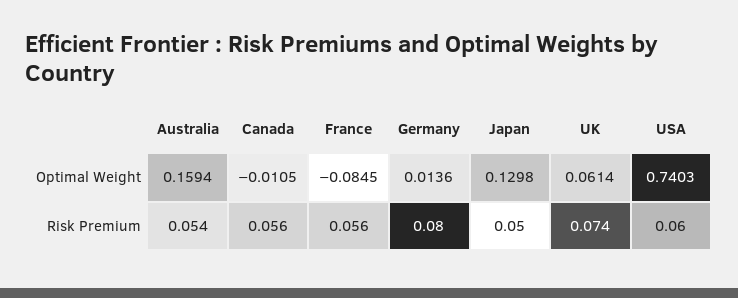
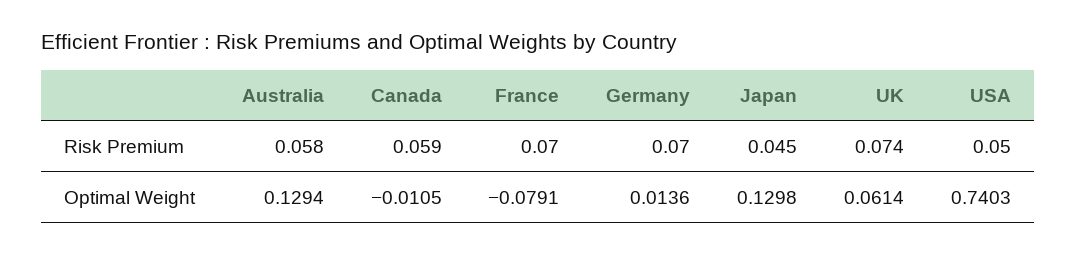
  {
    "Australia": {
-     "Optimal Weight": 0.1594,
+     "Optimal Weight": 0.1294,
-     "Risk Premium": 0.054
+     "Risk Premium": 0.058
    },
    "Canada": {
      "Optimal Weight": -0.0105,
-     "Risk Premium": 0.056
+     "Risk Premium": 0.059
    },
    "France": {
-     "Optimal Weight": -0.0845,
+     "Optimal Weight": -0.0791,
-     "Risk Premium": 0.056
+     "Risk Premium": 0.07
    },
    "Germany": {
      "Optimal Weight": 0.0136,
-     "Risk Premium": 0.08
+     "Risk Premium": 0.07
    },
    "Japan": {
      "Optimal Weight": 0.1298,
-     "Risk Premium": 0.05
+     "Risk Premium": 0.045
    },
    "UK": {
      "Optimal Weight": 0.0614,
      "Risk Premium": 0.074
    },
    "USA": {
      "Optimal Weight": 0.7403,
-     "Risk Premium": 0.06
+     "Risk Premium": 0.05
    }
  }

